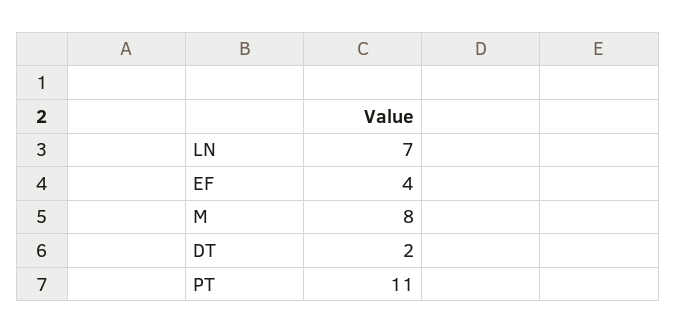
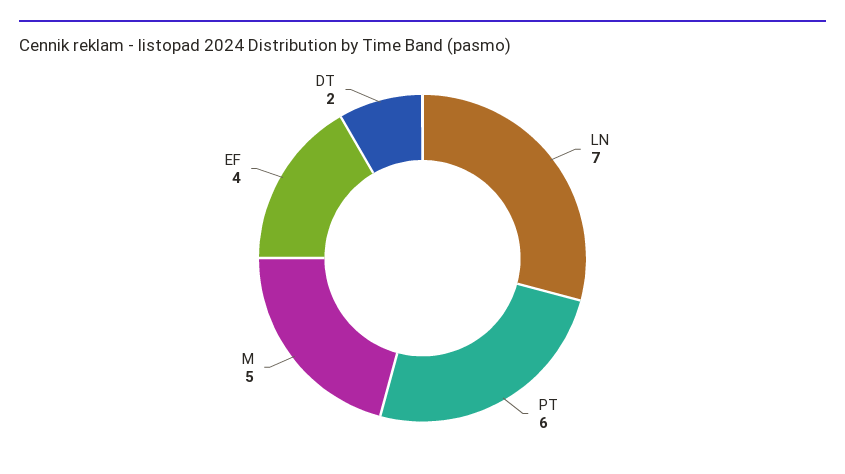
  {
    "LN": 7,
    "EF": 4,
-   "M": 8,
+   "M": 5,
    "DT": 2,
-   "PT": 11
+   "PT": 6
  }

